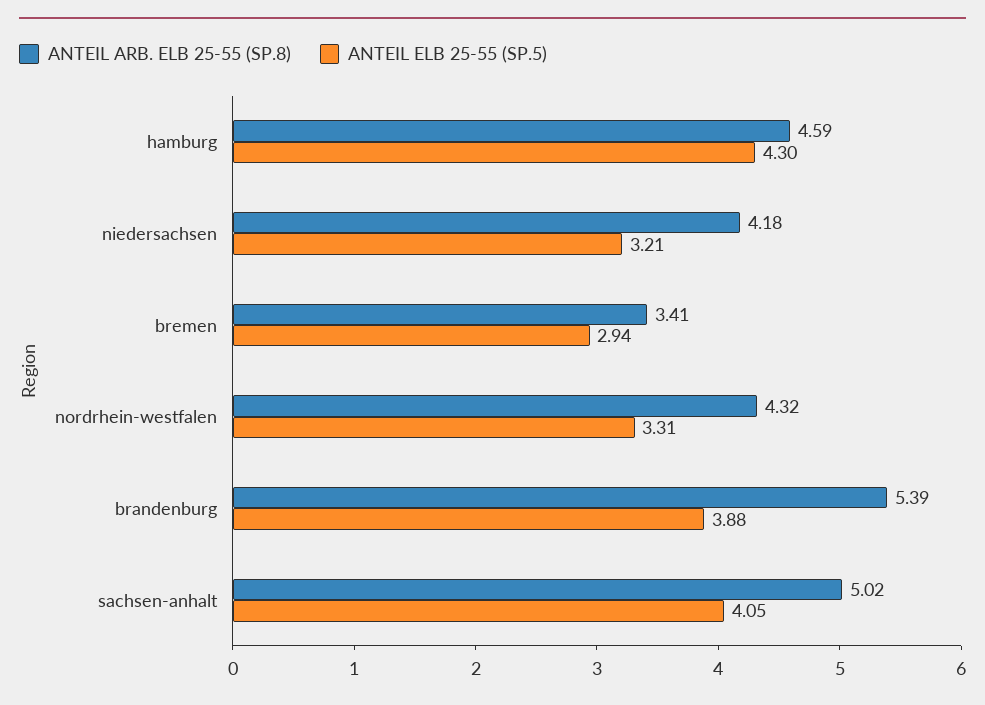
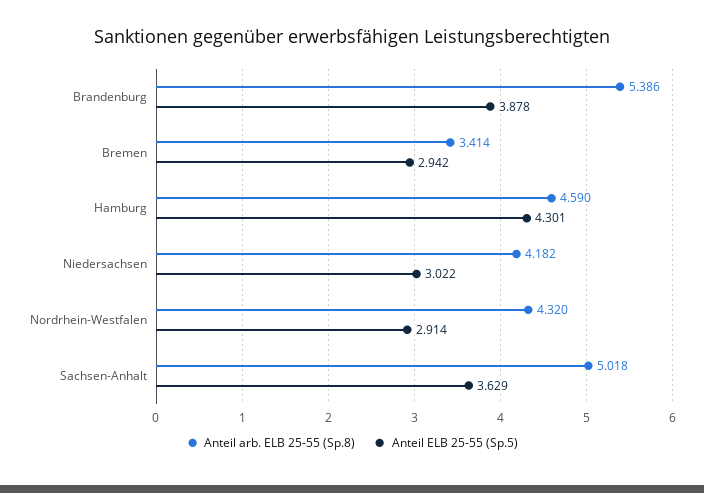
  {
    "ANTEIL ARB. ELB 25-55 (SP.8)": {
      "hamburg": 4.59,
      "niedersachsen": 4.182,
      "bremen": 3.414,
      "nordrhein-westfalen": 4.32,
      "brandenburg": 5.386,
      "sachsen-anhalt": 5.018
    },
    "ANTEIL ELB 25-55 (SP.5)": {
      "hamburg": 4.301,
-     "niedersachsen": 3.21,
+     "niedersachsen": 3.022,
      "bremen": 2.942,
-     "nordrhein-westfalen": 3.31,
+     "nordrhein-westfalen": 2.914,
      "brandenburg": 3.878,
-     "sachsen-anhalt": 4.05
+     "sachsen-anhalt": 3.629
    }
  }

